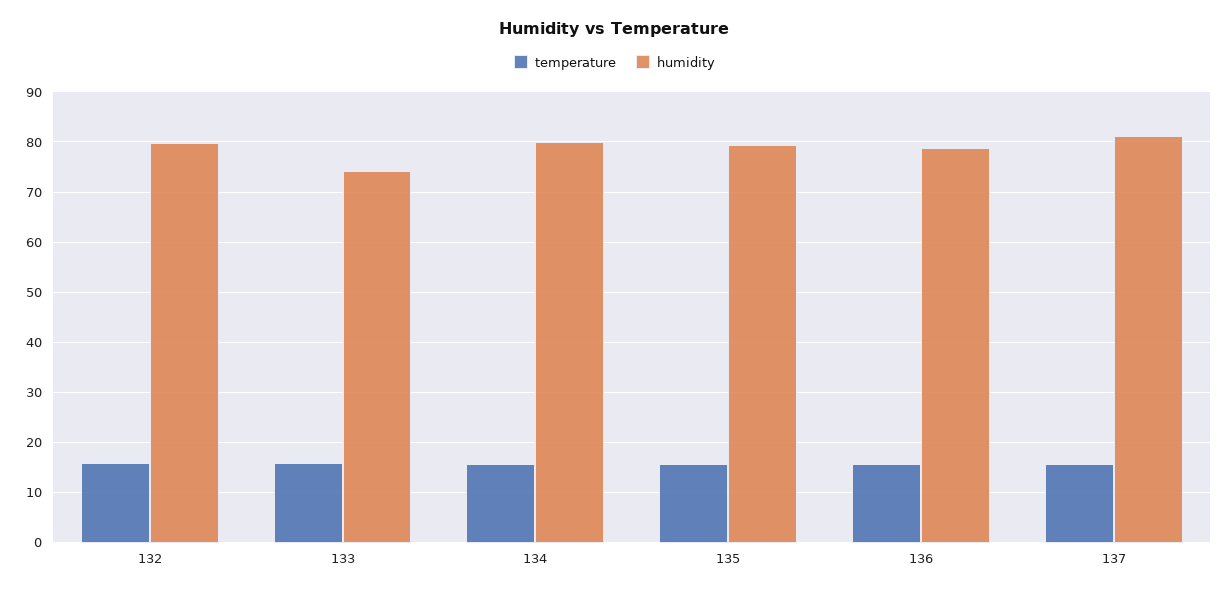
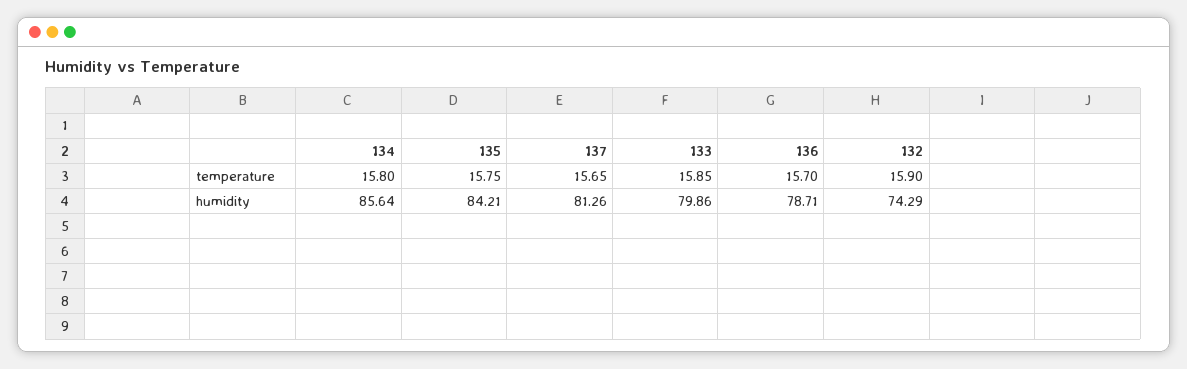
  {
    "temperature": {
      "132": 15.9,
      "133": 15.85,
      "134": 15.8,
      "135": 15.75,
      "136": 15.7,
      "137": 15.65
    },
    "humidity": {
-     "132": 80,
+     "132": 74.29,
-     "133": 74,
+     "133": 79.86,
-     "134": 80,
+     "134": 85.64,
-     "135": 80,
+     "135": 84.21,
      "136": 78.71,
      "137": 81.26
    }
  }

